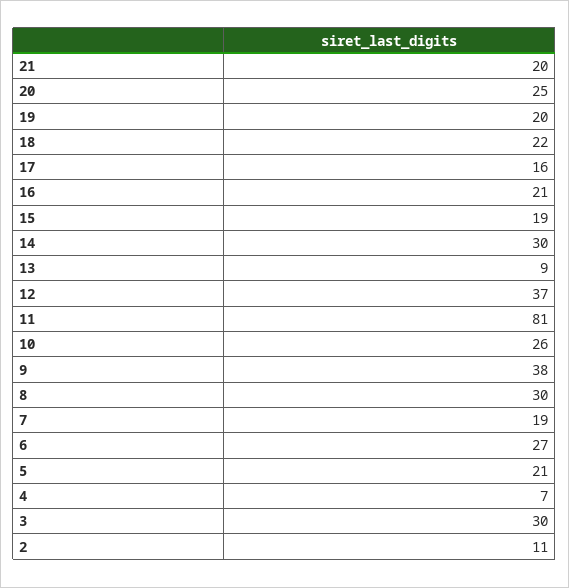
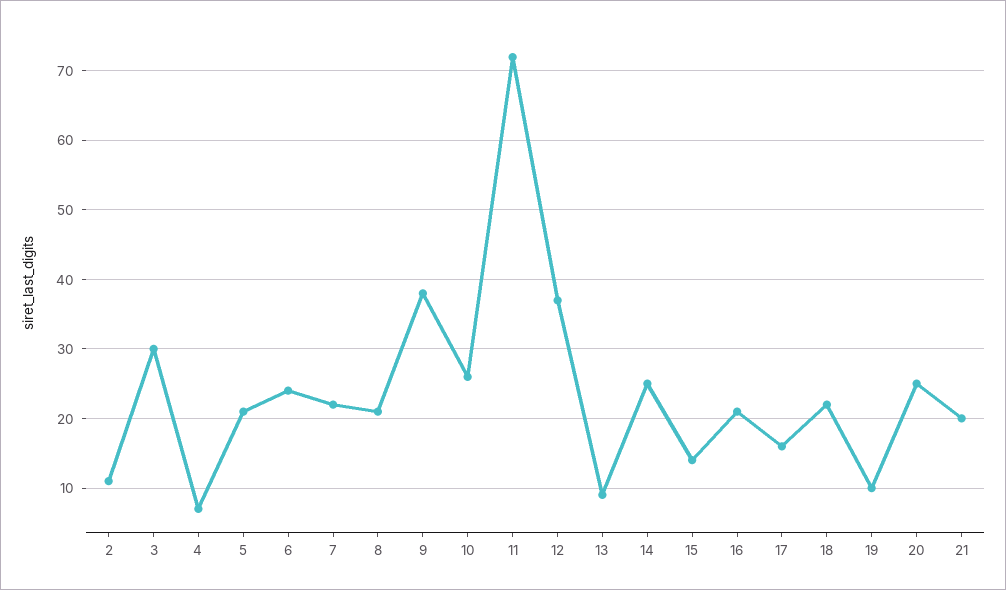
  {
    "21": 20,
    "20": 25,
-   "19": 20,
+   "19": 10,
    "18": 22,
    "17": 16,
    "16": 21,
-   "15": 19,
+   "15": 14,
-   "14": 30,
+   "14": 25,
    "13": 9,
    "12": 37,
-   "11": 81,
+   "11": 72,
    "10": 26,
    "9": 38,
-   "8": 30,
+   "8": 21,
-   "7": 19,
+   "7": 22,
-   "6": 27,
+   "6": 24,
    "5": 21,
    "4": 7,
    "3": 30,
    "2": 11
  }

